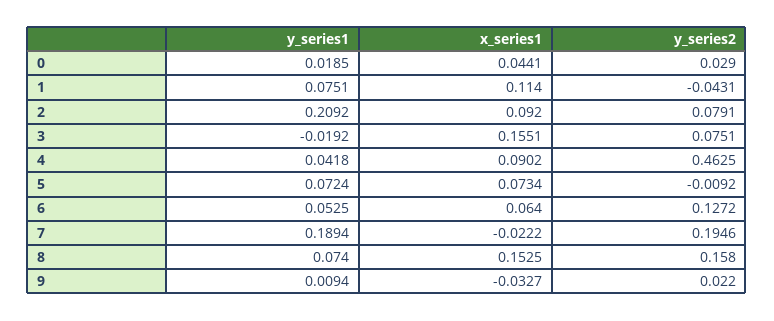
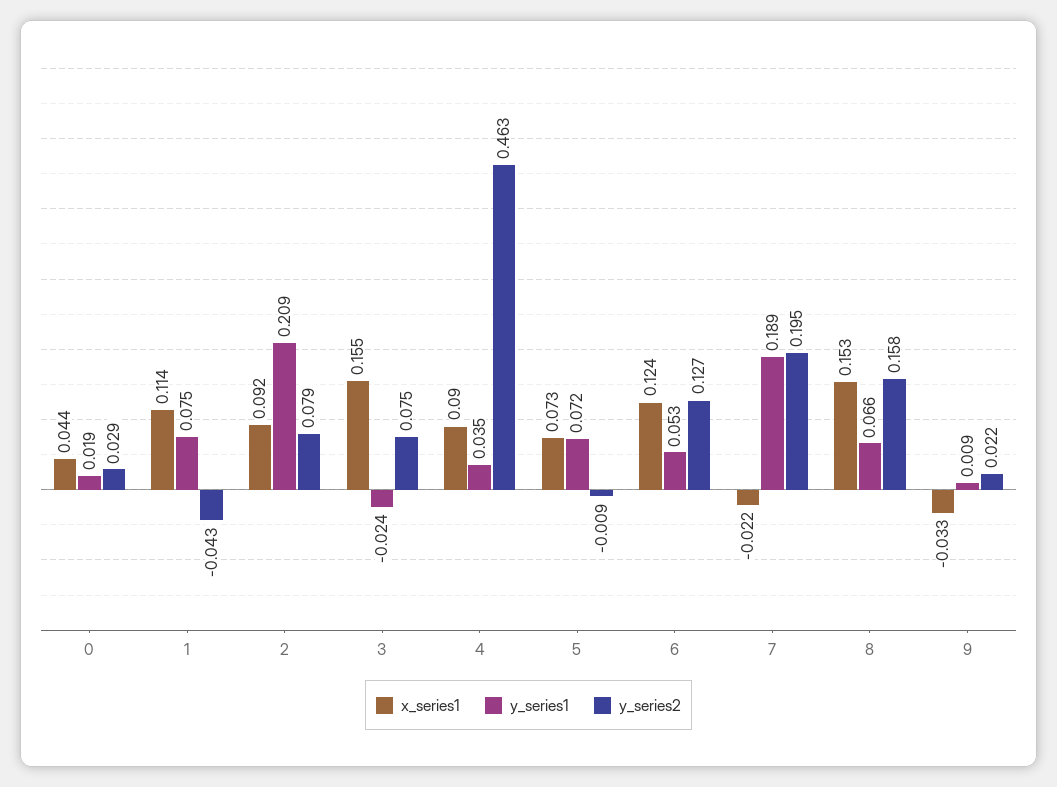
  {
    "y_series1": {
      "0": 0.0185,
      "1": 0.0751,
      "2": 0.2092,
-     "3": -0.0192,
+     "3": -0.024,
-     "4": 0.0418,
+     "4": 0.035,
      "5": 0.0724,
      "6": 0.0525,
      "7": 0.1894,
-     "8": 0.074,
+     "8": 0.066,
      "9": 0.0094
    },
    "x_series1": {
      "0": 0.0441,
      "1": 0.114,
      "2": 0.092,
      "3": 0.1551,
      "4": 0.0902,
      "5": 0.0734,
-     "6": 0.064,
+     "6": 0.124,
      "7": -0.0222,
      "8": 0.1525,
      "9": -0.0327
    },
    "y_series2": {
      "0": 0.029,
      "1": -0.0431,
      "2": 0.0791,
      "3": 0.0751,
      "4": 0.4625,
      "5": -0.0092,
      "6": 0.1272,
      "7": 0.1946,
      "8": 0.158,
      "9": 0.022
    }
  }

